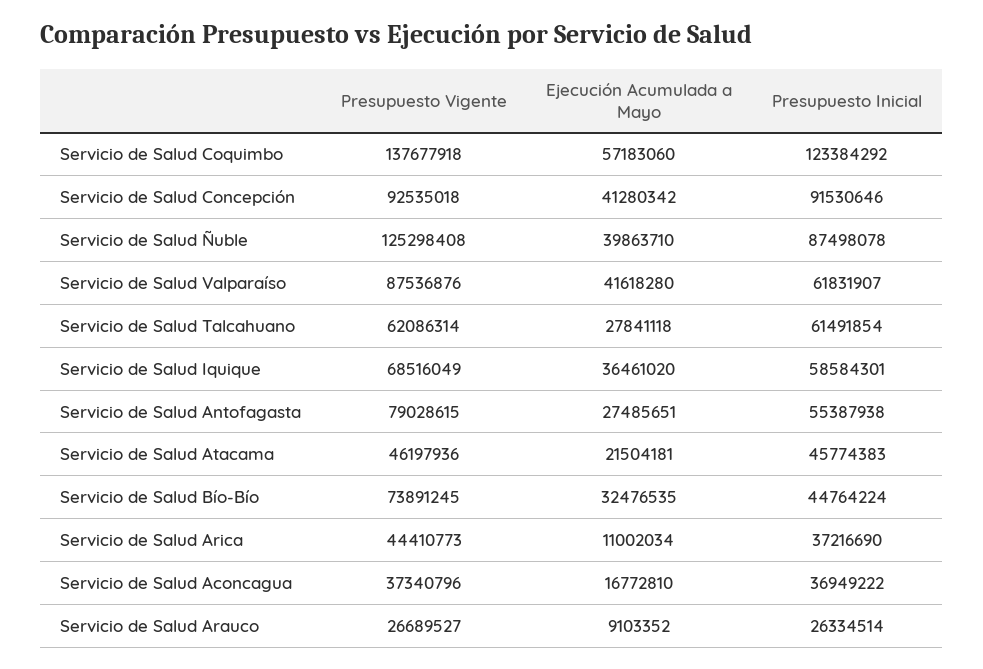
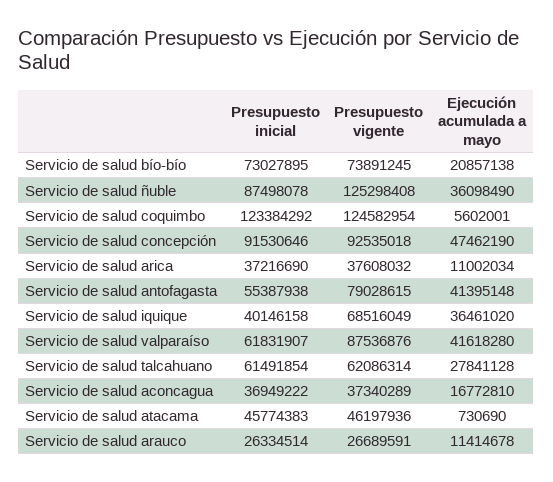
  {
    "Presupuesto Vigente": {
-     "Servicio de Salud Coquimbo": 137677918,
+     "Servicio de Salud Coquimbo": 124582954,
      "Servicio de Salud Concepción": 92535018,
      "Servicio de Salud Ñuble": 125298408,
      "Servicio de Salud Valparaíso": 87536876,
      "Servicio de Salud Talcahuano": 62086314,
      "Servicio de Salud Iquique": 68516049,
      "Servicio de Salud Antofagasta": 79028615,
      "Servicio de Salud Atacama": 46197936,
      "Servicio de Salud Bío-Bío": 73891245,
-     "Servicio de Salud Arica": 44410773,
+     "Servicio de Salud Arica": 37608032,
-     "Servicio de Salud Aconcagua": 37340796,
+     "Servicio de Salud Aconcagua": 37340289,
-     "Servicio de Salud Arauco": 26689527
+     "Servicio de Salud Arauco": 26689591
    },
    "Ejecución Acumulada a Mayo": {
-     "Servicio de Salud Coquimbo": 57183060,
+     "Servicio de Salud Coquimbo": 5602001,
-     "Servicio de Salud Concepción": 41280342,
+     "Servicio de Salud Concepción": 47462190,
-     "Servicio de Salud Ñuble": 39863710,
+     "Servicio de Salud Ñuble": 36098490,
      "Servicio de Salud Valparaíso": 41618280,
-     "Servicio de Salud Talcahuano": 27841118,
+     "Servicio de Salud Talcahuano": 27841128,
      "Servicio de Salud Iquique": 36461020,
-     "Servicio de Salud Antofagasta": 27485651,
+     "Servicio de Salud Antofagasta": 41395148,
-     "Servicio de Salud Atacama": 21504181,
+     "Servicio de Salud Atacama": 730690,
-     "Servicio de Salud Bío-Bío": 32476535,
+     "Servicio de Salud Bío-Bío": 20857138,
      "Servicio de Salud Arica": 11002034,
      "Servicio de Salud Aconcagua": 16772810,
-     "Servicio de Salud Arauco": 9103352
+     "Servicio de Salud Arauco": 11414678
    },
    "Presupuesto Inicial": {
      "Servicio de Salud Coquimbo": 123384292,
      "Servicio de Salud Concepción": 91530646,
      "Servicio de Salud Ñuble": 87498078,
      "Servicio de Salud Valparaíso": 61831907,
      "Servicio de Salud Talcahuano": 61491854,
-     "Servicio de Salud Iquique": 58584301,
+     "Servicio de Salud Iquique": 40146158,
      "Servicio de Salud Antofagasta": 55387938,
      "Servicio de Salud Atacama": 45774383,
-     "Servicio de Salud Bío-Bío": 44764224,
+     "Servicio de Salud Bío-Bío": 73027895,
      "Servicio de Salud Arica": 37216690,
      "Servicio de Salud Aconcagua": 36949222,
      "Servicio de Salud Arauco": 26334514
    }
  }

